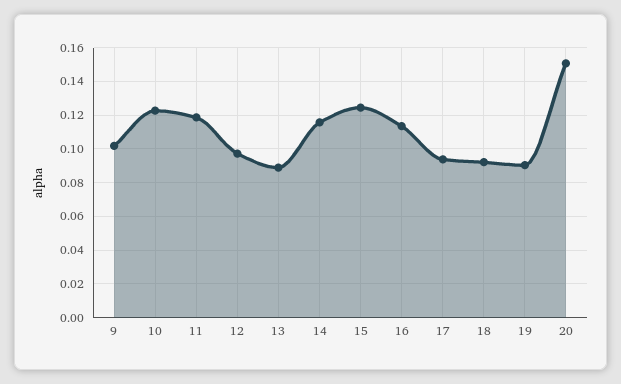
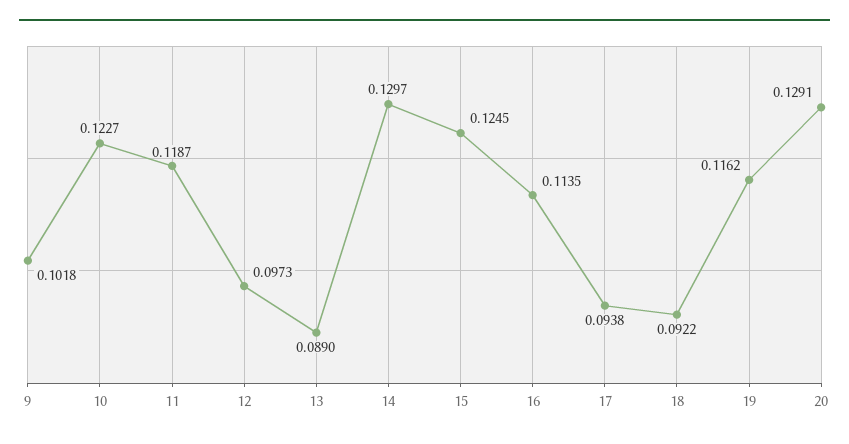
  {
    "9": 0.1018,
    "10": 0.1227,
    "11": 0.1187,
    "12": 0.0973,
    "13": 0.089,
-   "14": 0.115,
+   "14": 0.1297,
    "15": 0.1245,
    "16": 0.1135,
    "17": 0.0938,
    "18": 0.0922,
-   "19": 0.09,
+   "19": 0.1162,
-   "20": 0.15
+   "20": 0.1291
  }

